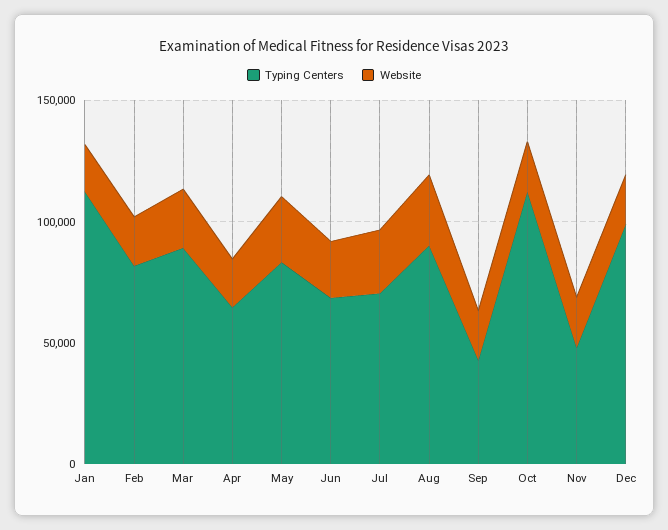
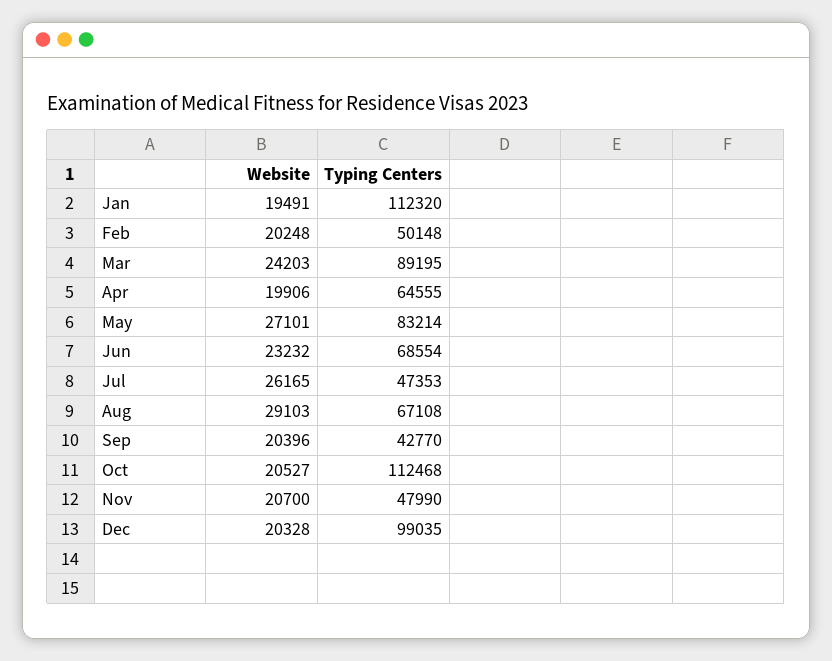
  {
    "Typing Centers": {
      "Jan": 112320,
-     "Feb": 80000,
+     "Feb": 50148,
      "Mar": 89195,
      "Apr": 64555,
      "May": 83214,
      "Jun": 68554,
-     "Jul": 70000,
+     "Jul": 47353,
-     "Aug": 90000,
+     "Aug": 67108,
      "Sep": 42770,
      "Oct": 112468,
      "Nov": 47990,
      "Dec": 99035
    },
    "Website": {
      "Jan": 19491,
      "Feb": 20248,
      "Mar": 24203,
      "Apr": 19906,
      "May": 27101,
      "Jun": 23232,
      "Jul": 26165,
      "Aug": 29103,
      "Sep": 20396,
      "Oct": 20527,
      "Nov": 20700,
      "Dec": 20328
    }
  }

